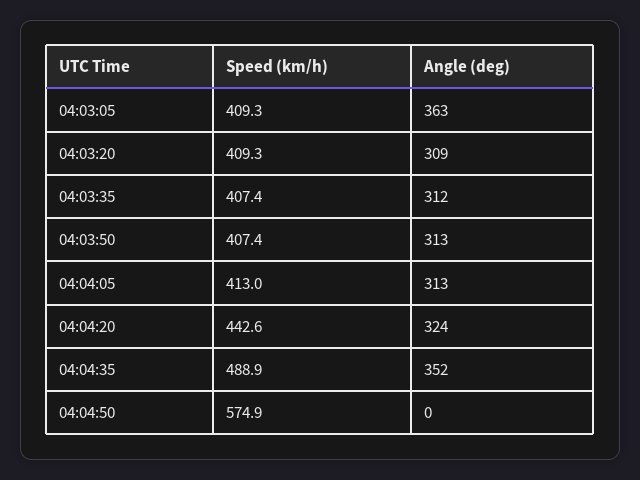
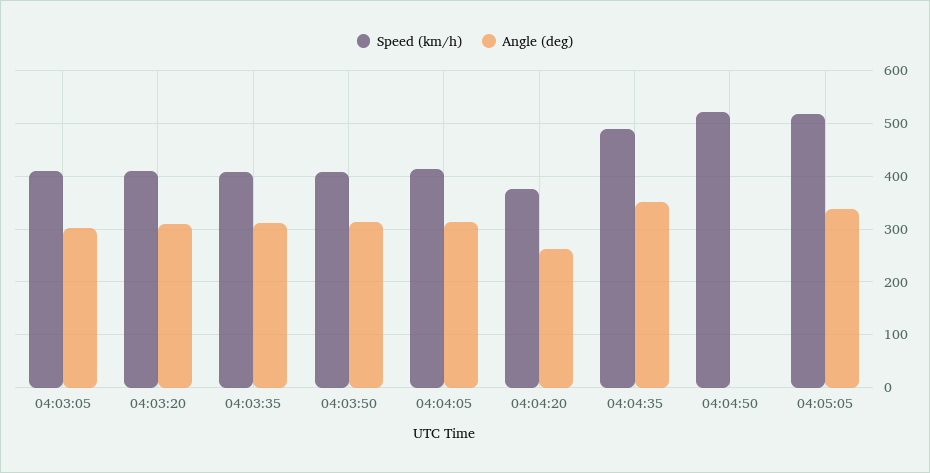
  {
    "Speed (km/h)": {
      "04:03:05": 409.3,
      "04:03:20": 409.3,
      "04:03:35": 407.4,
      "04:03:50": 407.4,
      "04:04:05": 413,
-     "04:04:20": 442.6,
+     "04:04:20": 380,
      "04:04:35": 488.9,
-     "04:04:50": 574.9
+     "04:04:50": 520,
+     "04:05:05": 520
    },
    "Angle (deg)": {
-     "04:03:05": 363,
+     "04:03:05": 300,
      "04:03:20": 309,
      "04:03:35": 312,
      "04:03:50": 313,
      "04:04:05": 313,
-     "04:04:20": 324,
+     "04:04:20": 260,
      "04:04:35": 352,
-     "04:04:50": 0
+     "04:04:50": 0,
+     "04:05:05": 340
    }
  }

